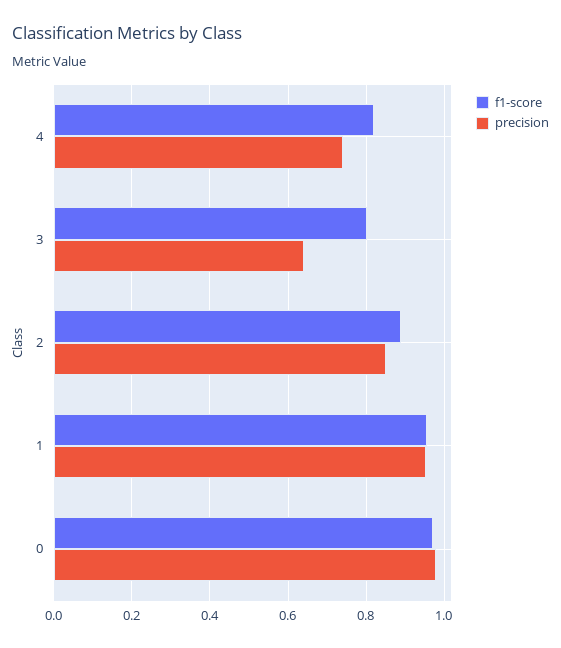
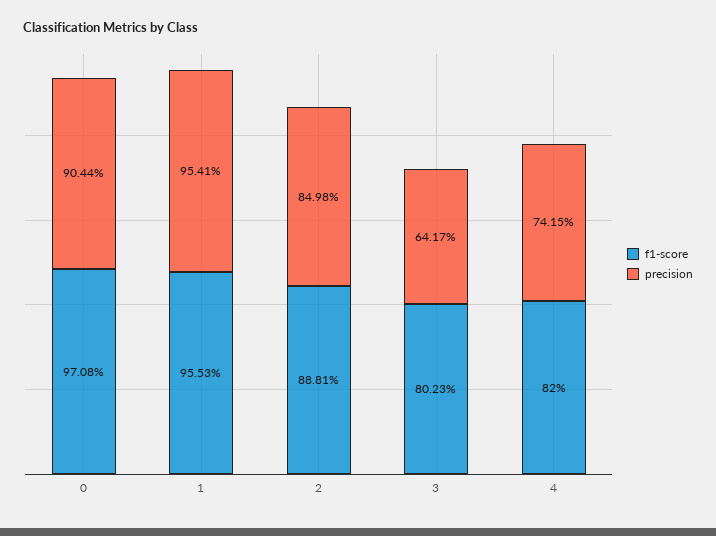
  {
    "f1-score": {
      "4": 0.82,
      "3": 0.8023,
      "2": 0.8881,
      "1": 0.9553,
      "0": 0.9708
    },
    "precision": {
      "4": 0.7415,
      "3": 0.6417,
      "2": 0.8498,
      "1": 0.9541,
-     "0": 0.98
+     "0": 0.9044
    }
  }

